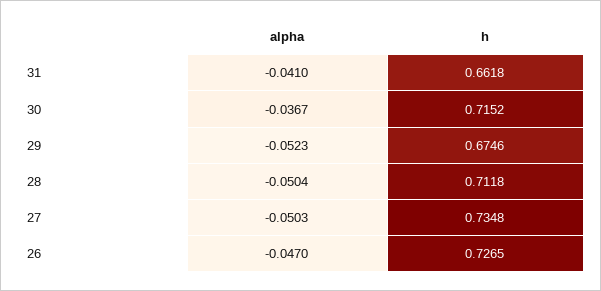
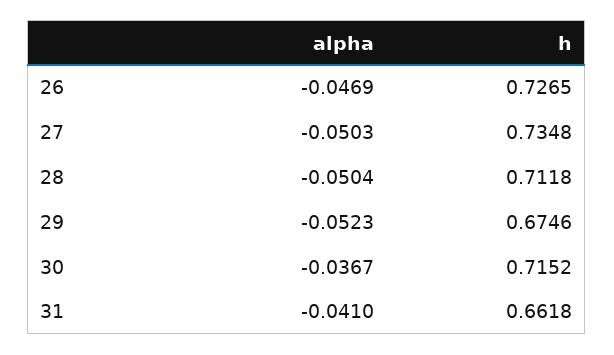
  {
    "alpha": {
      "31": -0.041,
      "30": -0.0367,
      "29": -0.0523,
      "28": -0.0504,
      "27": -0.0503,
-     "26": -0.047
+     "26": -0.0469
    },
    "h": {
      "31": 0.6618,
      "30": 0.7152,
      "29": 0.6746,
      "28": 0.7118,
      "27": 0.7348,
      "26": 0.7265
    }
  }

